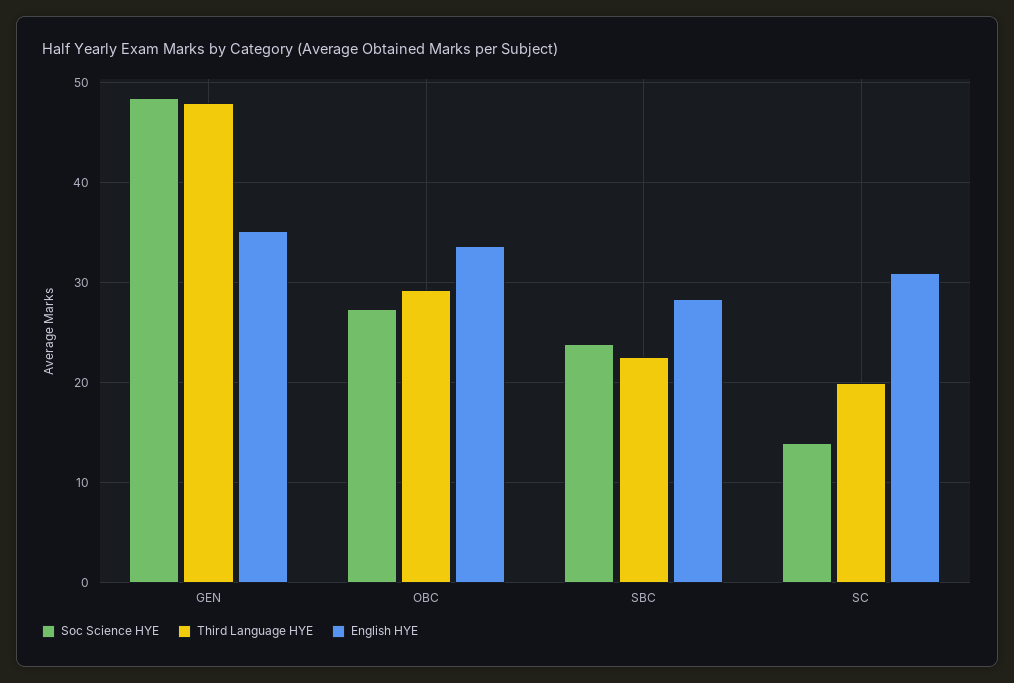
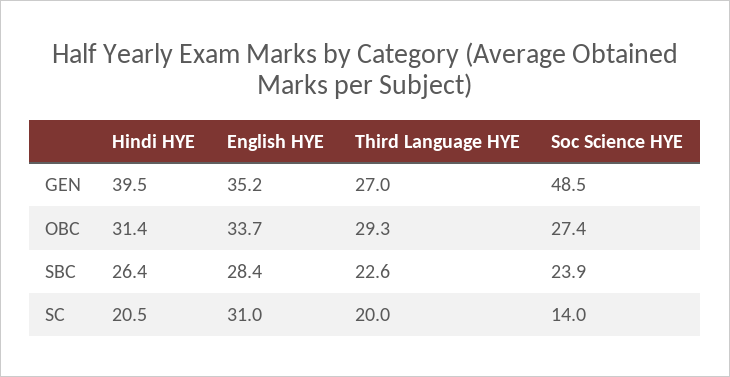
  {
    "Soc Science HYE": {
      "GEN": 48.5,
      "OBC": 27.4,
      "SBC": 23.9,
      "SC": 14
    },
    "Third Language HYE": {
-     "GEN": 48,
+     "GEN": 27,
      "OBC": 29.3,
      "SBC": 22.6,
      "SC": 20
    },
    "English HYE": {
      "GEN": 35.2,
      "OBC": 33.7,
      "SBC": 28.4,
      "SC": 31
-   }
+   },
+   "Hindi HYE": {
+     "GEN": 39.5,
+     "OBC": 31.4,
+     "SBC": 26.4,
+     "SC": 20.5
+   }
  }

